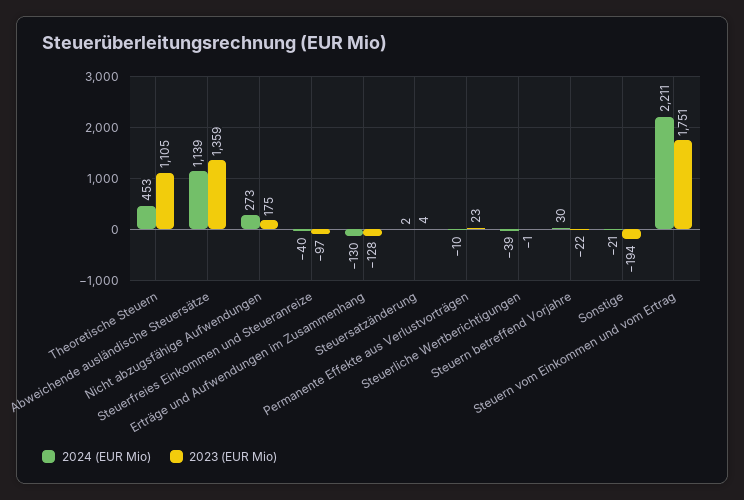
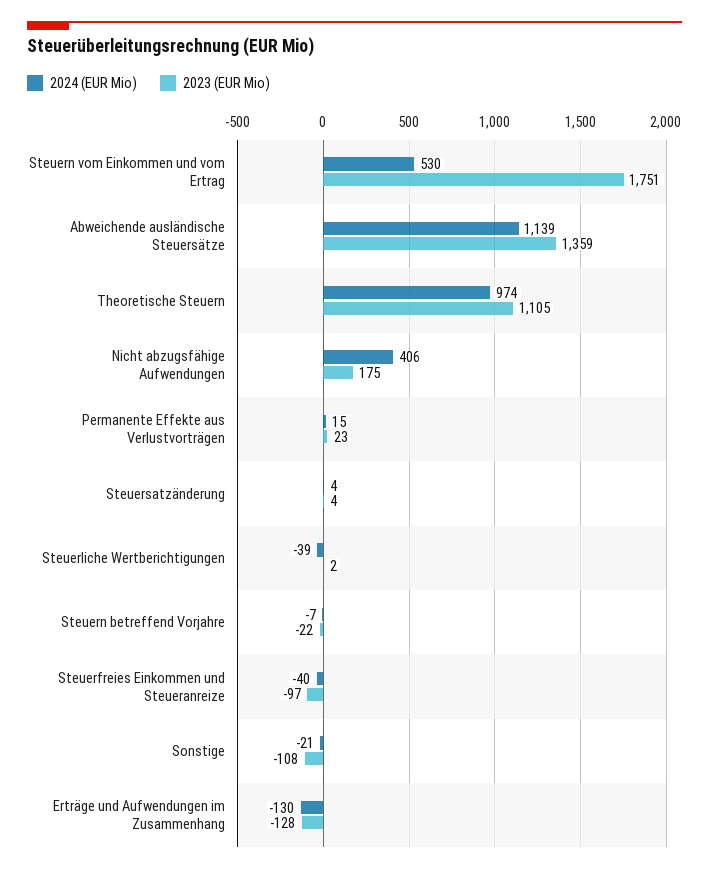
  {
    "2024 (EUR Mio)": {
-     "Theoretische Steuern": 453,
+     "Theoretische Steuern": 974,
      "Abweichende ausländische Steuersätze": 1139,
-     "Nicht abzugsfähige Aufwendungen": 273,
+     "Nicht abzugsfähige Aufwendungen": 406,
      "Steuerfreies Einkommen und Steueranreize": -40,
      "Erträge und Aufwendungen im Zusammenhang": -130,
-     "Steuersatzänderung": 2,
+     "Steuersatzänderung": 4,
-     "Permanente Effekte aus Verlustvorträgen": -10,
+     "Permanente Effekte aus Verlustvorträgen": 15,
      "Steuerliche Wertberichtigungen": -39,
-     "Steuern betreffend Vorjahre": 30,
+     "Steuern betreffend Vorjahre": -7,
      "Sonstige": -21,
-     "Steuern vom Einkommen und vom Ertrag": 2211
+     "Steuern vom Einkommen und vom Ertrag": 530
    },
    "2023 (EUR Mio)": {
      "Theoretische Steuern": 1105,
      "Abweichende ausländische Steuersätze": 1359,
      "Nicht abzugsfähige Aufwendungen": 175,
      "Steuerfreies Einkommen und Steueranreize": -97,
      "Erträge und Aufwendungen im Zusammenhang": -128,
      "Steuersatzänderung": 4,
      "Permanente Effekte aus Verlustvorträgen": 23,
-     "Steuerliche Wertberichtigungen": -1,
+     "Steuerliche Wertberichtigungen": 2,
      "Steuern betreffend Vorjahre": -22,
-     "Sonstige": -194,
+     "Sonstige": -108,
      "Steuern vom Einkommen und vom Ertrag": 1751
    }
  }

